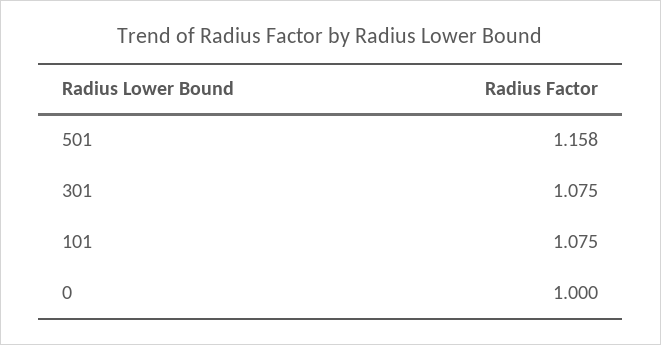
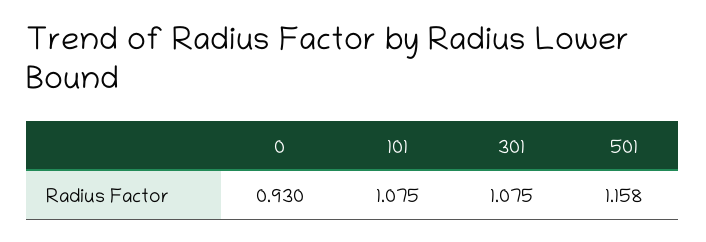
  {
    "501": 1.158,
    "301": 1.075,
    "101": 1.075,
-   "0": 1
+   "0": 0.93
  }

